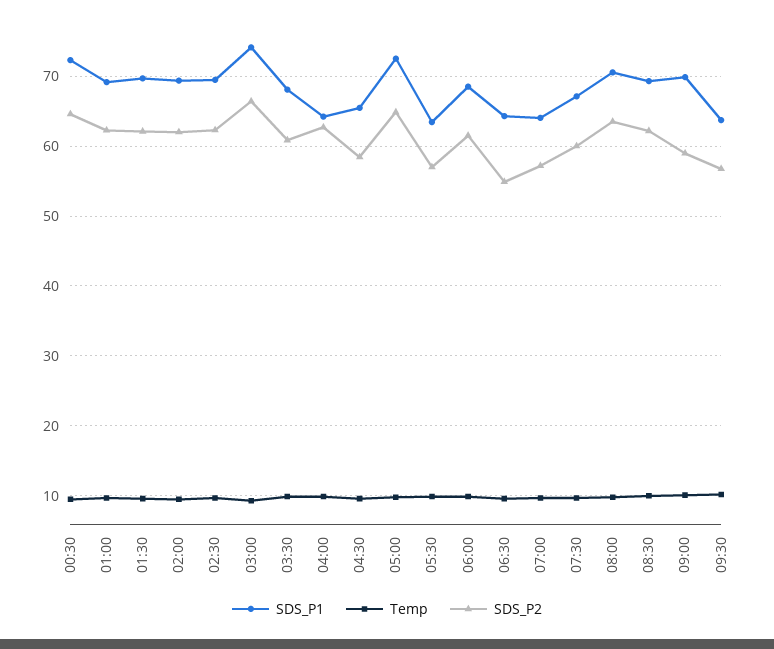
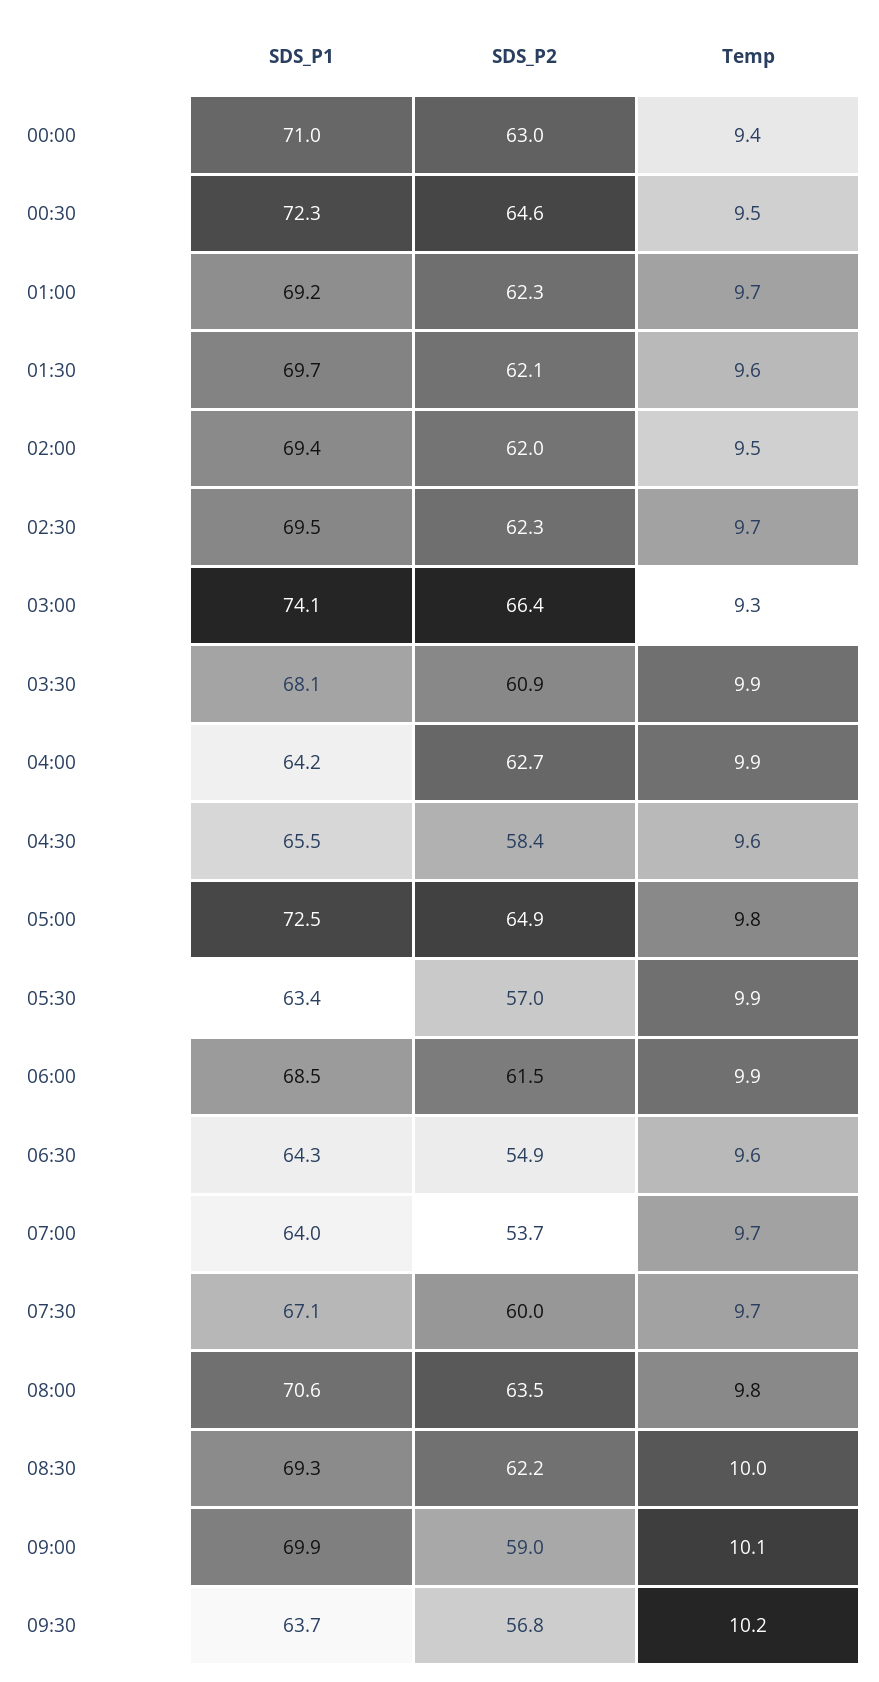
  {
    "SDS_P1": {
      "00:30": 72.3,
      "01:00": 69.2,
      "01:30": 69.7,
      "02:00": 69.4,
      "02:30": 69.5,
      "03:00": 74.1,
      "03:30": 68.1,
      "04:00": 64.2,
      "04:30": 65.5,
      "05:00": 72.5,
      "05:30": 63.4,
      "06:00": 68.5,
      "06:30": 64.3,
      "07:00": 64,
      "07:30": 67.1,
      "08:00": 70.6,
      "08:30": 69.3,
      "09:00": 69.9,
-     "09:30": 63.7
+     "09:30": 63.7,
+     "00:00": 71
    },
    "Temp": {
      "00:30": 9.5,
      "01:00": 9.7,
      "01:30": 9.6,
      "02:00": 9.5,
      "02:30": 9.7,
      "03:00": 9.3,
      "03:30": 9.9,
      "04:00": 9.9,
      "04:30": 9.6,
      "05:00": 9.8,
      "05:30": 9.9,
      "06:00": 9.9,
      "06:30": 9.6,
      "07:00": 9.7,
      "07:30": 9.7,
      "08:00": 9.8,
      "08:30": 10,
      "09:00": 10.1,
-     "09:30": 10.2
+     "09:30": 10.2,
+     "00:00": 9.4
    },
    "SDS_P2": {
      "00:30": 64.6,
      "01:00": 62.3,
      "01:30": 62.1,
      "02:00": 62,
      "02:30": 62.3,
      "03:00": 66.4,
      "03:30": 60.9,
      "04:00": 62.7,
      "04:30": 58.4,
      "05:00": 64.9,
      "05:30": 57,
      "06:00": 61.5,
      "06:30": 54.9,
-     "07:00": 57,
+     "07:00": 53.7,
      "07:30": 60,
      "08:00": 63.5,
      "08:30": 62.2,
      "09:00": 59,
-     "09:30": 56.8
+     "09:30": 56.8,
+     "00:00": 63
    }
  }

